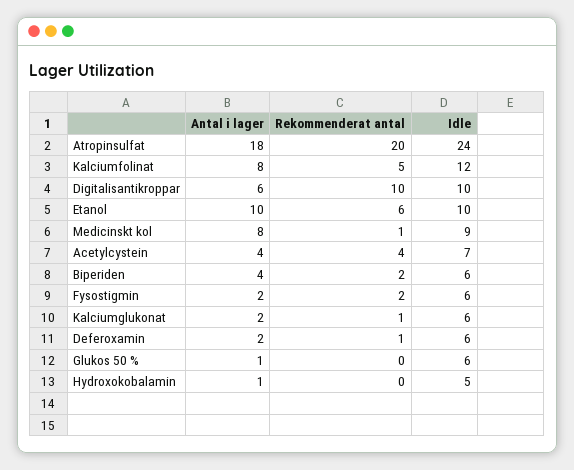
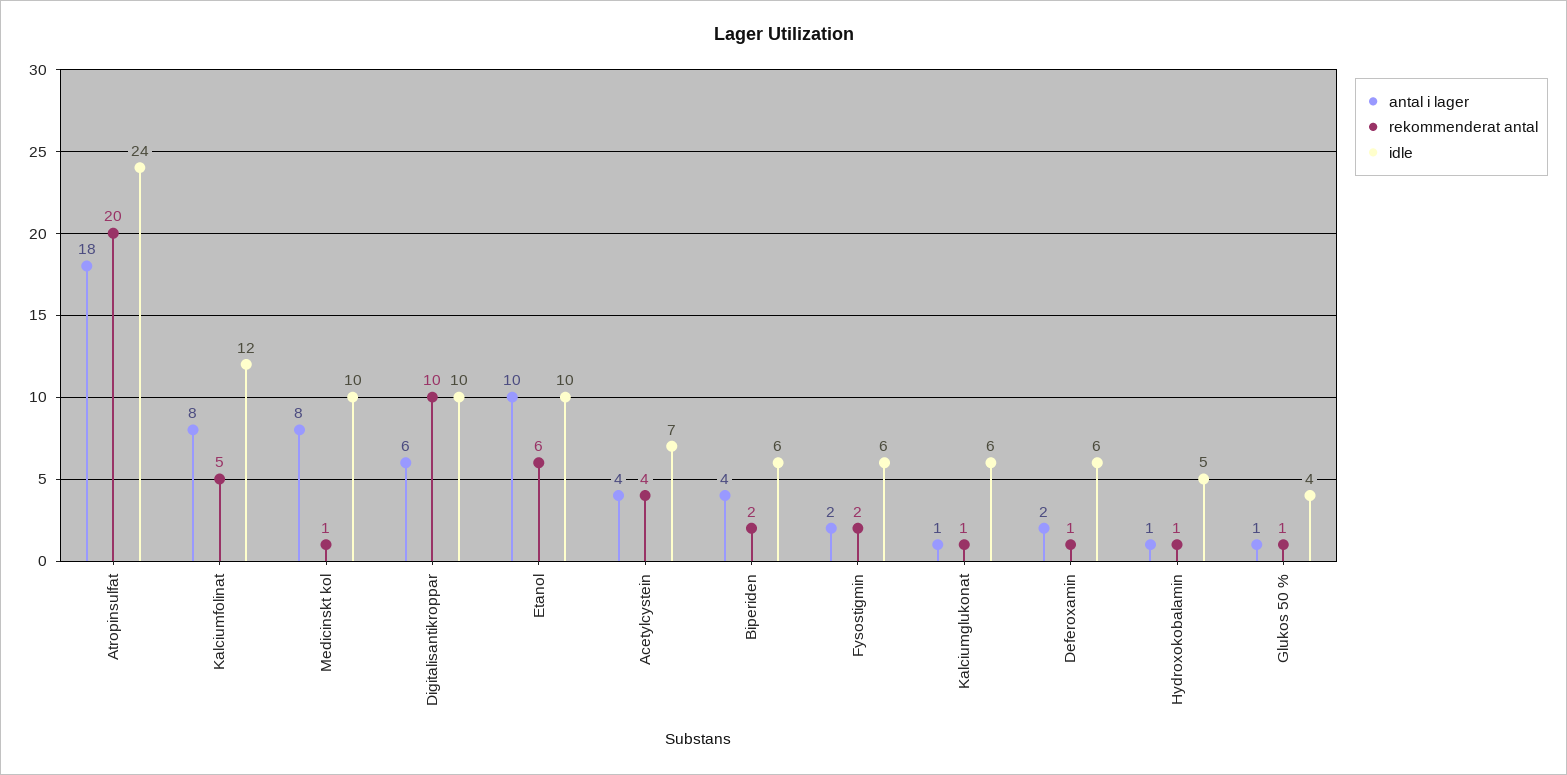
  {
    "Antal i lager": {
      "Atropinsulfat": 18,
      "Kalciumfolinat": 8,
      "Digitalisantikroppar": 6,
      "Etanol": 10,
      "Medicinskt kol": 8,
      "Acetylcystein": 4,
      "Biperiden": 4,
      "Fysostigmin": 2,
-     "Kalciumglukonat": 2,
+     "Kalciumglukonat": 1,
      "Deferoxamin": 2,
      "Glukos 50 %": 1,
      "Hydroxokobalamin": 1
    },
    "Rekommenderat antal": {
      "Atropinsulfat": 20,
      "Kalciumfolinat": 5,
      "Digitalisantikroppar": 10,
      "Etanol": 6,
      "Medicinskt kol": 1,
      "Acetylcystein": 4,
      "Biperiden": 2,
      "Fysostigmin": 2,
      "Kalciumglukonat": 1,
      "Deferoxamin": 1,
-     "Glukos 50 %": 0,
+     "Glukos 50 %": 1,
-     "Hydroxokobalamin": 0
+     "Hydroxokobalamin": 1
    },
    "Idle": {
      "Atropinsulfat": 24,
      "Kalciumfolinat": 12,
      "Digitalisantikroppar": 10,
      "Etanol": 10,
-     "Medicinskt kol": 9,
+     "Medicinskt kol": 10,
      "Acetylcystein": 7,
      "Biperiden": 6,
      "Fysostigmin": 6,
      "Kalciumglukonat": 6,
      "Deferoxamin": 6,
-     "Glukos 50 %": 6,
+     "Glukos 50 %": 4,
      "Hydroxokobalamin": 5
    }
  }

